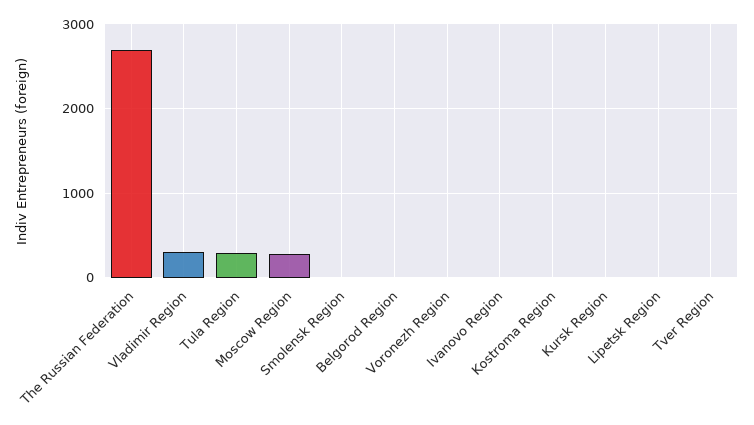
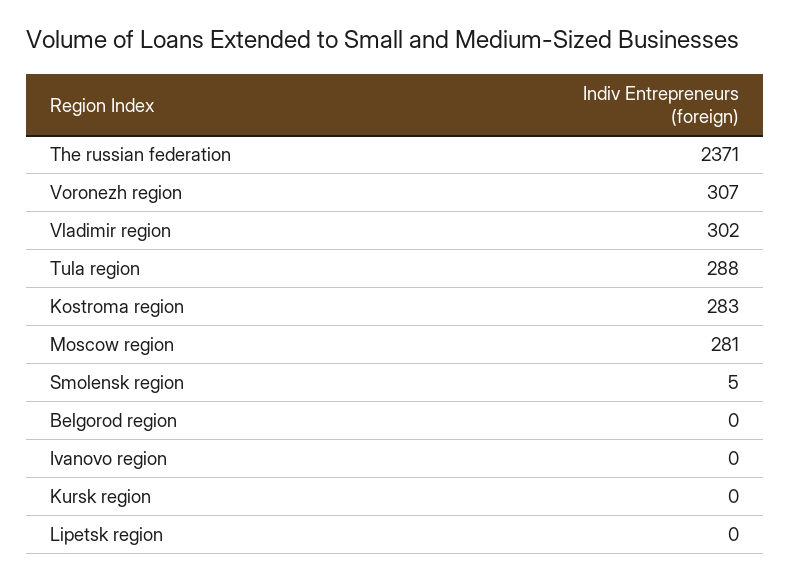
  {
-   "The Russian Federation": 2700,
+   "The Russian Federation": 2371,
    "Vladimir Region": 302,
    "Tula Region": 288,
    "Moscow Region": 281,
    "Smolensk Region": 5,
    "Belgorod Region": 0,
-   "Voronezh Region": 0,
+   "Voronezh Region": 307,
    "Ivanovo Region": 0,
-   "Kostroma Region": 0,
+   "Kostroma Region": 283,
    "Kursk Region": 0,
-   "Lipetsk Region": 0,
+   "Lipetsk Region": 0
-   "Tver Region": 0
  }

